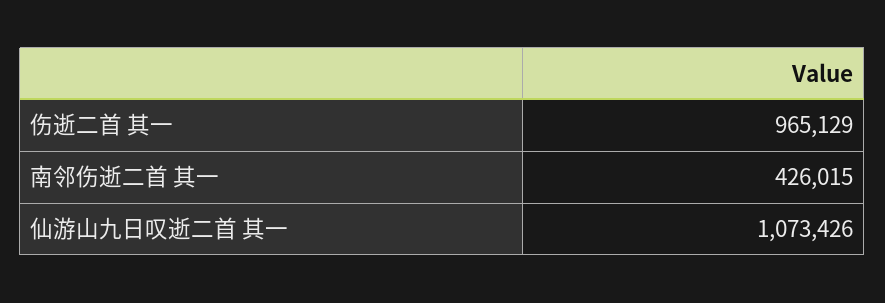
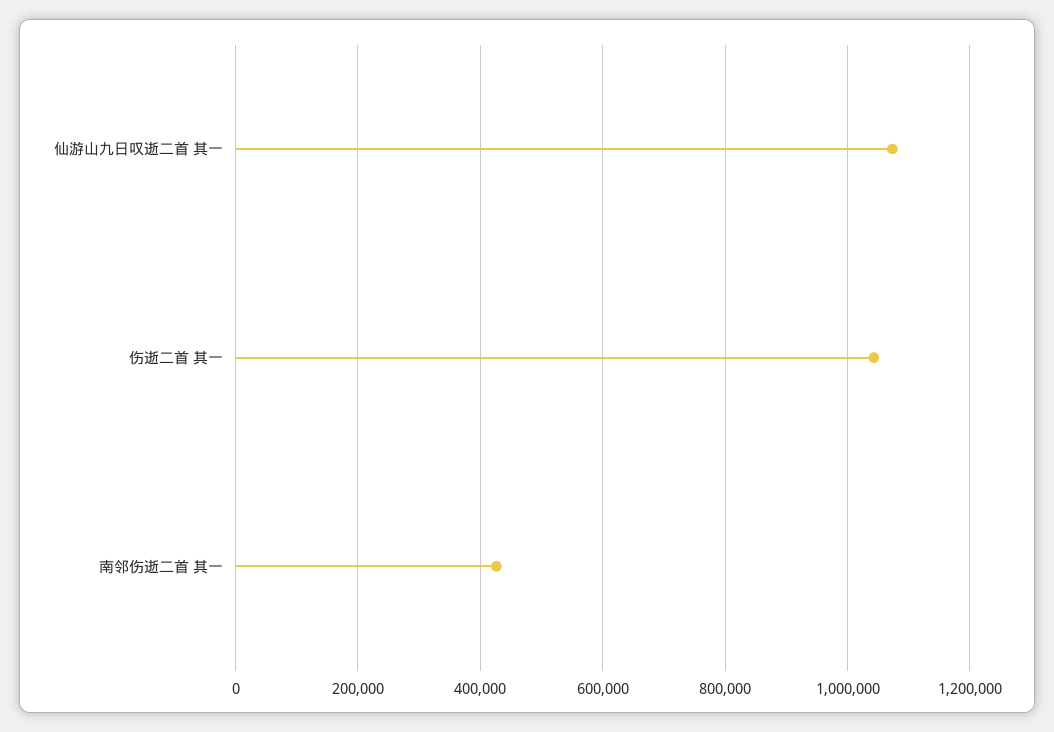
  {
-   "伤逝二首 其一": 965129,
+   "伤逝二首 其一": 1040000,
    "南邻伤逝二首 其一": 426015,
    "仙游山九日叹逝二首 其一": 1073426
  }

